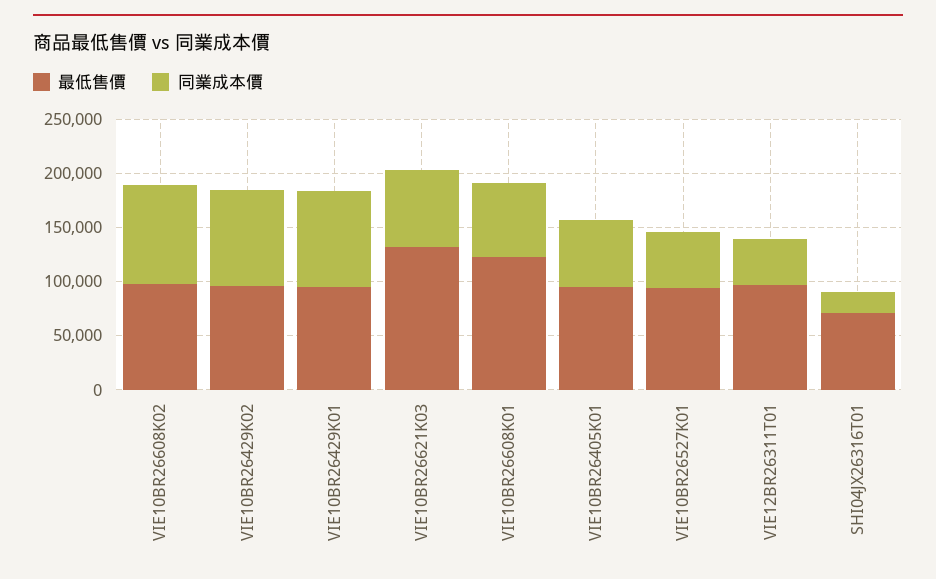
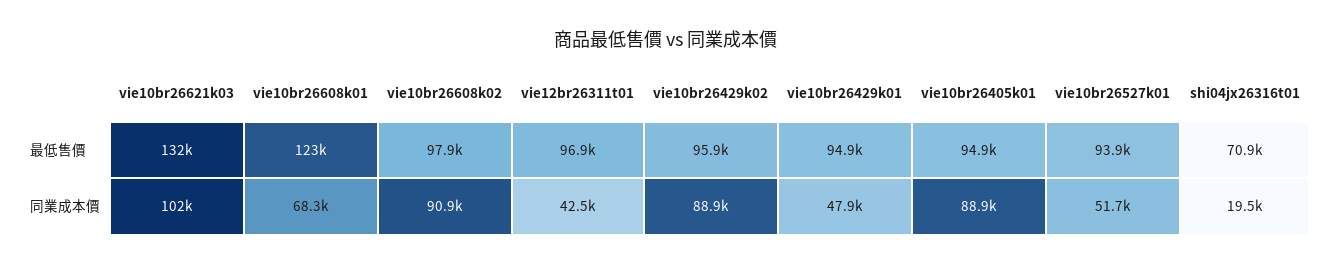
  {
    "最低售價": {
      "VIE10BR26608K02": 97900,
      "VIE10BR26429K02": 95900,
      "VIE10BR26429K01": 94900,
      "VIE10BR26621K03": 132000,
      "VIE10BR26608K01": 123000,
      "VIE10BR26405K01": 94900,
      "VIE10BR26527K01": 93900,
      "VIE12BR26311T01": 96900,
      "SHI04JX26316T01": 70900
    },
    "同業成本價": {
      "VIE10BR26608K02": 90900,
      "VIE10BR26429K02": 88900,
-     "VIE10BR26429K01": 90000,
+     "VIE10BR26429K01": 47900,
-     "VIE10BR26621K03": 70000,
+     "VIE10BR26621K03": 102000,
      "VIE10BR26608K01": 68300,
-     "VIE10BR26405K01": 60000,
+     "VIE10BR26405K01": 88900,
      "VIE10BR26527K01": 51700,
      "VIE12BR26311T01": 42500,
      "SHI04JX26316T01": 19500
    }
  }

